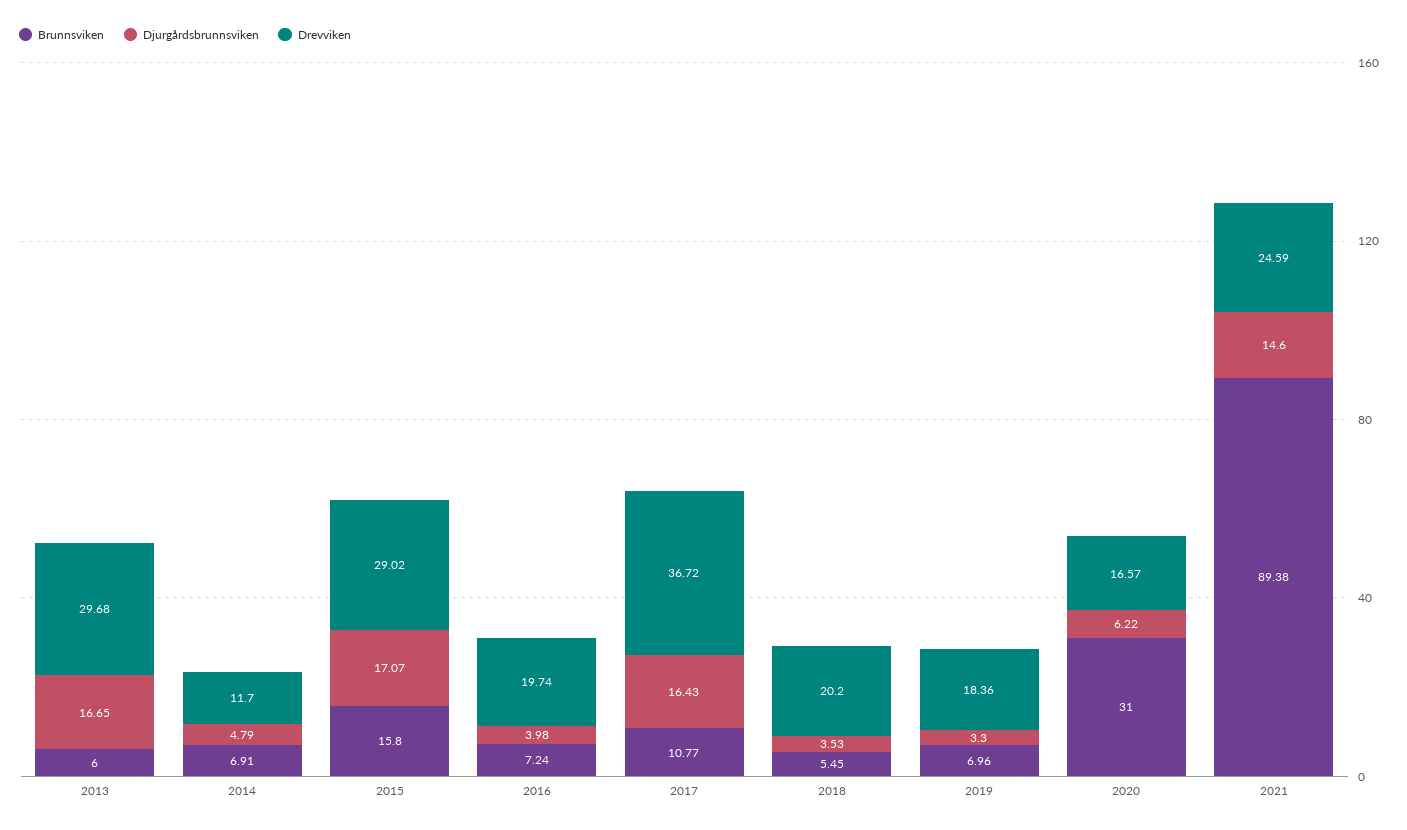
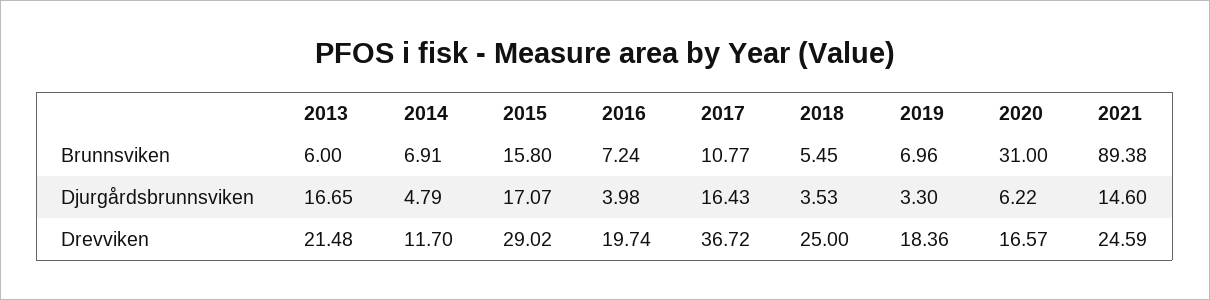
  {
    "Brunnsviken": {
      "2013": 6,
      "2014": 6.91,
      "2015": 15.8,
      "2016": 7.24,
      "2017": 10.77,
      "2018": 5.45,
      "2019": 6.96,
      "2020": 31,
      "2021": 89.38
    },
    "Djurgårdsbrunnsviken": {
      "2013": 16.65,
      "2014": 4.79,
      "2015": 17.07,
      "2016": 3.98,
      "2017": 16.43,
      "2018": 3.53,
      "2019": 3.3,
      "2020": 6.22,
      "2021": 14.6
    },
    "Drevviken": {
-     "2013": 29.68,
+     "2013": 21.48,
      "2014": 11.7,
      "2015": 29.02,
      "2016": 19.74,
      "2017": 36.72,
-     "2018": 20.2,
+     "2018": 25,
      "2019": 18.36,
      "2020": 16.57,
      "2021": 24.59
    }
  }

